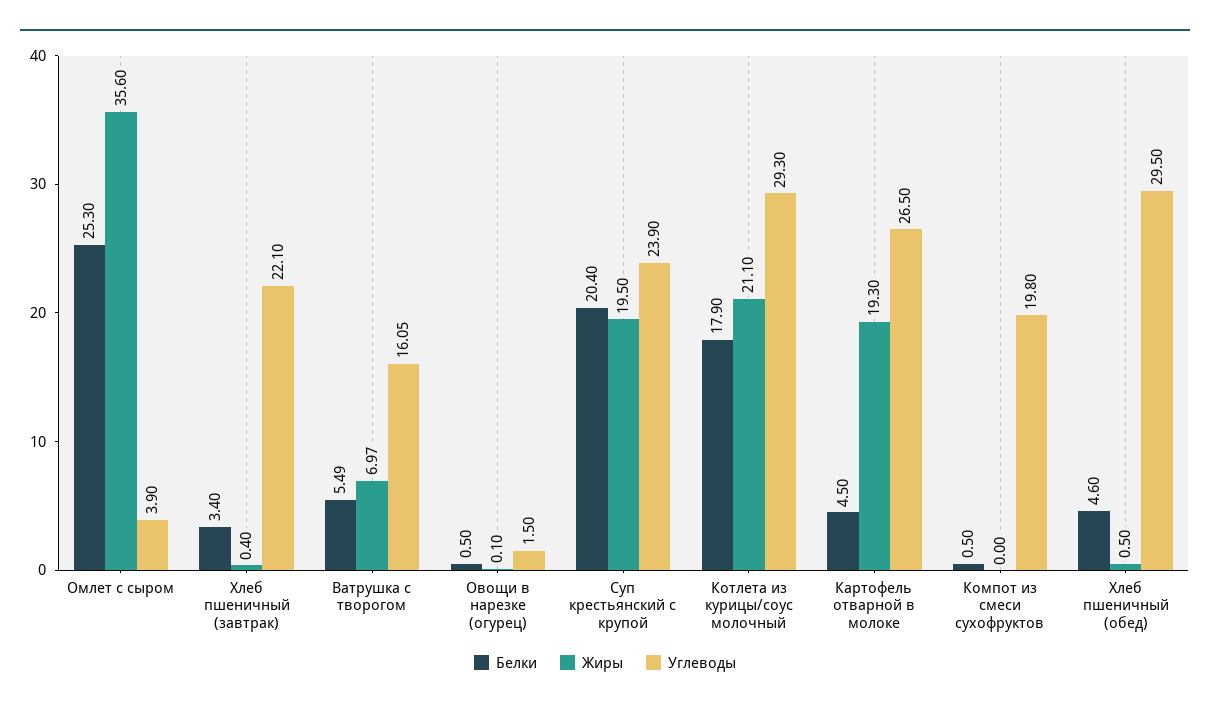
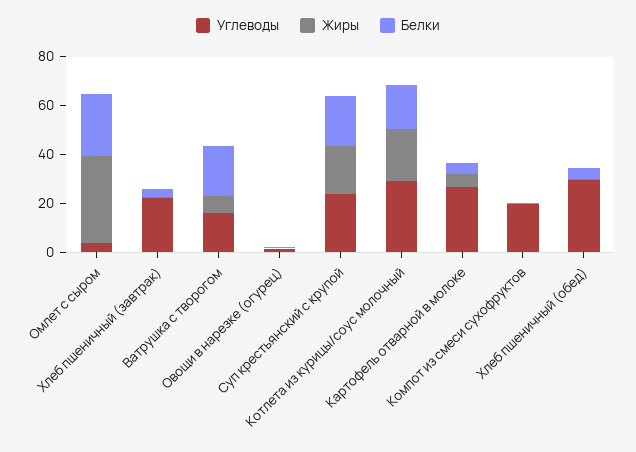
  {
    "Белки": {
      "Омлет с сыром": 25.3,
      "Хлеб пшеничный (завтрак)": 3.4,
-     "Ватрушка с творогом": 5.49,
+     "Ватрушка с творогом": 20,
      "Овощи в нарезке (огурец)": 0.5,
      "Суп крестьянский с крупой": 20.4,
      "Котлета из курицы/соус молочный": 17.9,
      "Картофель отварной в молоке": 4.5,
      "Компот из смеси сухофруктов": 0.5,
      "Хлеб пшеничный (обед)": 4.6
    },
    "Жиры": {
      "Омлет с сыром": 35.6,
      "Хлеб пшеничный (завтрак)": 0.4,
      "Ватрушка с творогом": 6.97,
      "Овощи в нарезке (огурец)": 0.1,
      "Суп крестьянский с крупой": 19.5,
      "Котлета из курицы/соус молочный": 21.1,
-     "Картофель отварной в молоке": 19.3,
+     "Картофель отварной в молоке": 5,
      "Компот из смеси сухофруктов": 0,
      "Хлеб пшеничный (обед)": 0.5
    },
    "Углеводы": {
      "Омлет с сыром": 3.9,
      "Хлеб пшеничный (завтрак)": 22.1,
      "Ватрушка с творогом": 16.05,
      "Овощи в нарезке (огурец)": 1.5,
      "Суп крестьянский с крупой": 23.9,
      "Котлета из курицы/соус молочный": 29.3,
      "Картофель отварной в молоке": 26.5,
      "Компот из смеси сухофруктов": 19.8,
      "Хлеб пшеничный (обед)": 29.5
    }
  }

